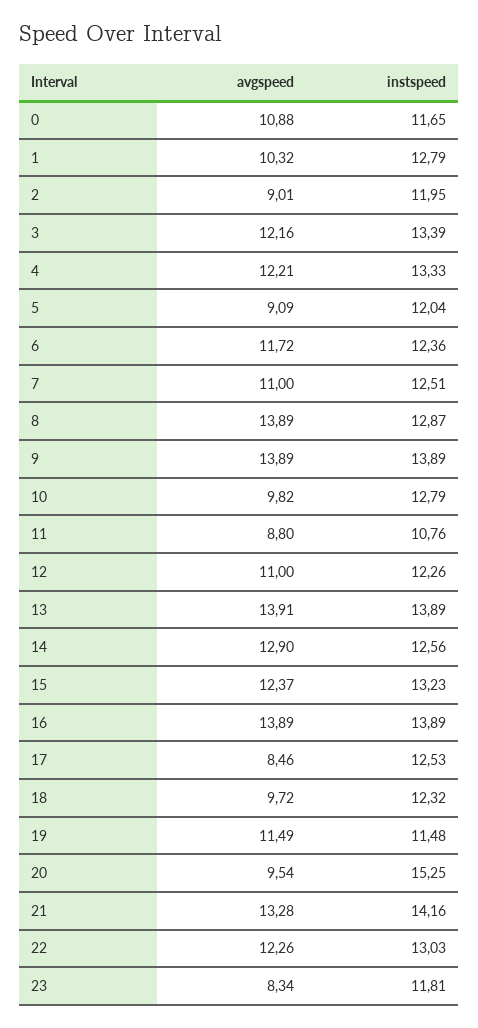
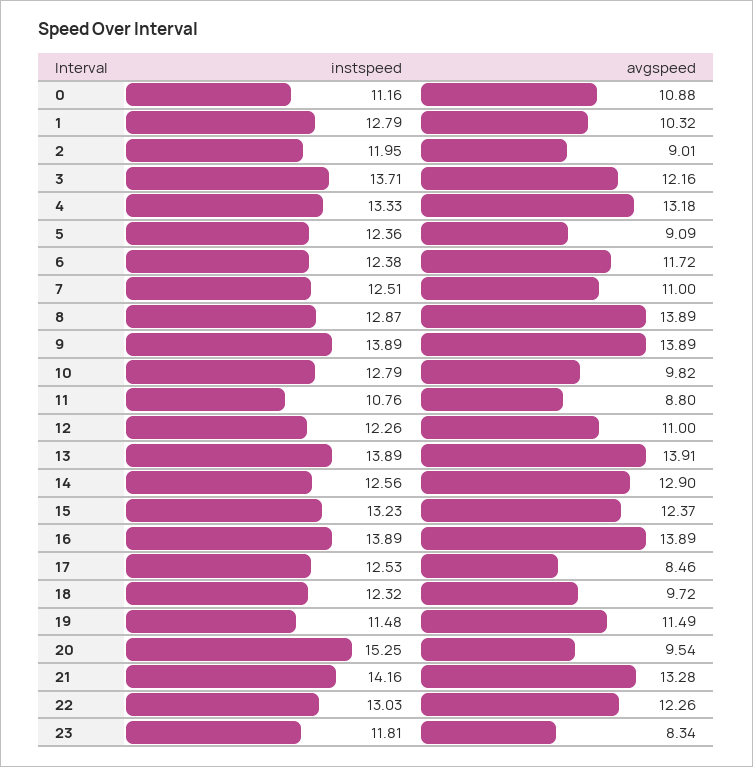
  {
    "avgspeed": {
      "0": 10.88,
      "1": 10.32,
      "2": 9.01,
      "3": 12.16,
-     "4": 12.21,
+     "4": 13.18,
      "5": 9.09,
      "6": 11.72,
      "7": 11,
      "8": 13.89,
      "9": 13.89,
      "10": 9.82,
      "11": 8.8,
      "12": 11,
      "13": 13.91,
      "14": 12.9,
      "15": 12.37,
      "16": 13.89,
      "17": 8.46,
      "18": 9.72,
      "19": 11.49,
      "20": 9.54,
      "21": 13.28,
      "22": 12.26,
      "23": 8.34
    },
    "instspeed": {
-     "0": 11.65,
+     "0": 11.16,
      "1": 12.79,
      "2": 11.95,
-     "3": 13.39,
+     "3": 13.71,
      "4": 13.33,
-     "5": 12.04,
+     "5": 12.36,
-     "6": 12.36,
+     "6": 12.38,
      "7": 12.51,
      "8": 12.87,
      "9": 13.89,
      "10": 12.79,
      "11": 10.76,
      "12": 12.26,
      "13": 13.89,
      "14": 12.56,
      "15": 13.23,
      "16": 13.89,
      "17": 12.53,
      "18": 12.32,
      "19": 11.48,
      "20": 15.25,
      "21": 14.16,
      "22": 13.03,
      "23": 11.81
    }
  }

